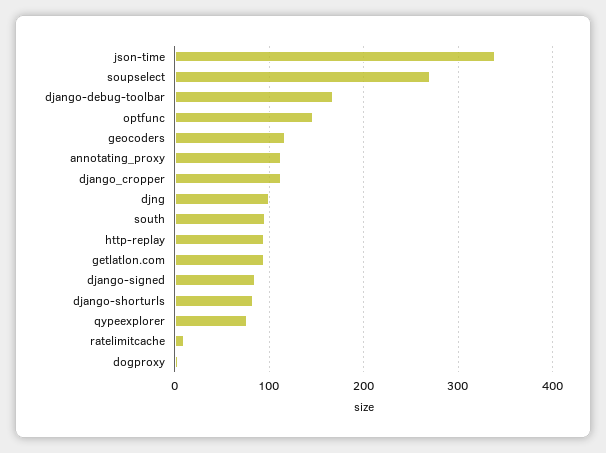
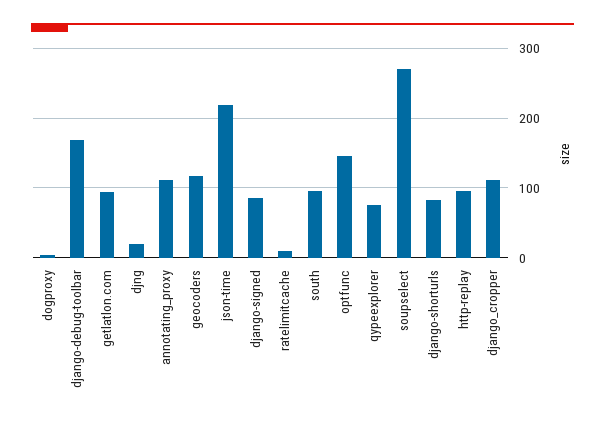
  {
-   "json-time": 340,
+   "json-time": 220,
    "soupselect": 270,
    "django-debug-toolbar": 170,
    "optfunc": 150,
    "geocoders": 120,
    "annotating_proxy": 110,
    "django_cropper": 110,
-   "djng": 100,
+   "djng": 20,
    "south": 100,
    "http-replay": 100,
    "getlatlon.com": 90,
    "django-signed": 90,
    "django-shorturls": 80,
    "qypeexplorer": 80,
    "ratelimitcache": 10,
    "dogproxy": 0
  }

